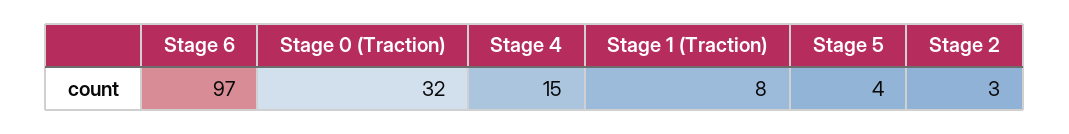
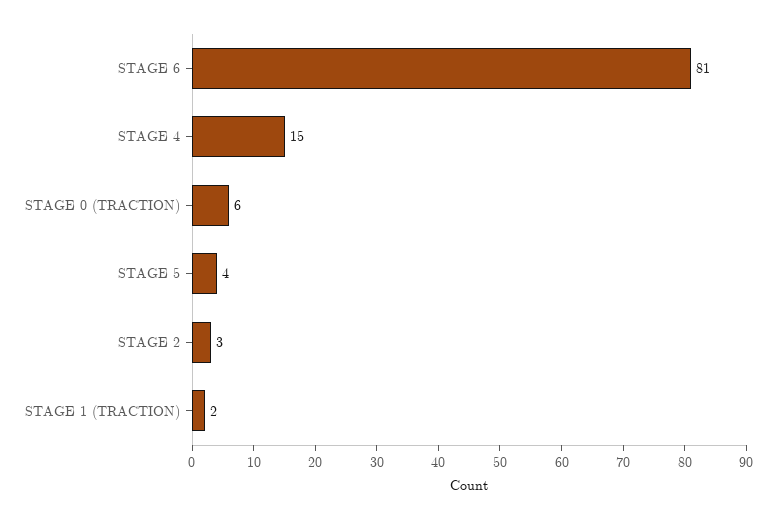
  {
-   "Stage 6": 97,
+   "Stage 6": 81,
-   "Stage 0 (Traction)": 32,
+   "Stage 0 (Traction)": 6,
    "Stage 4": 15,
-   "Stage 1 (Traction)": 8,
+   "Stage 1 (Traction)": 2,
    "Stage 5": 4,
    "Stage 2": 3
  }

